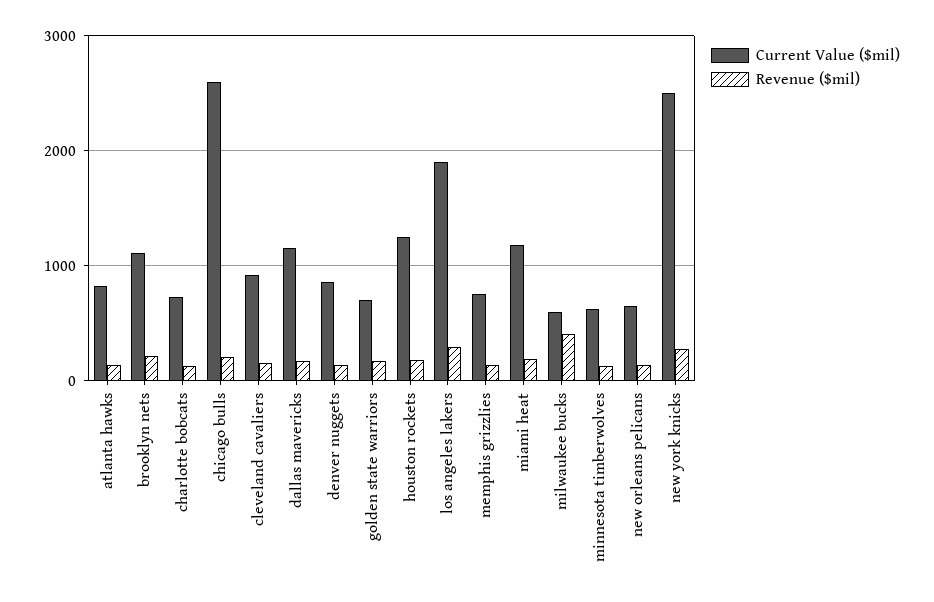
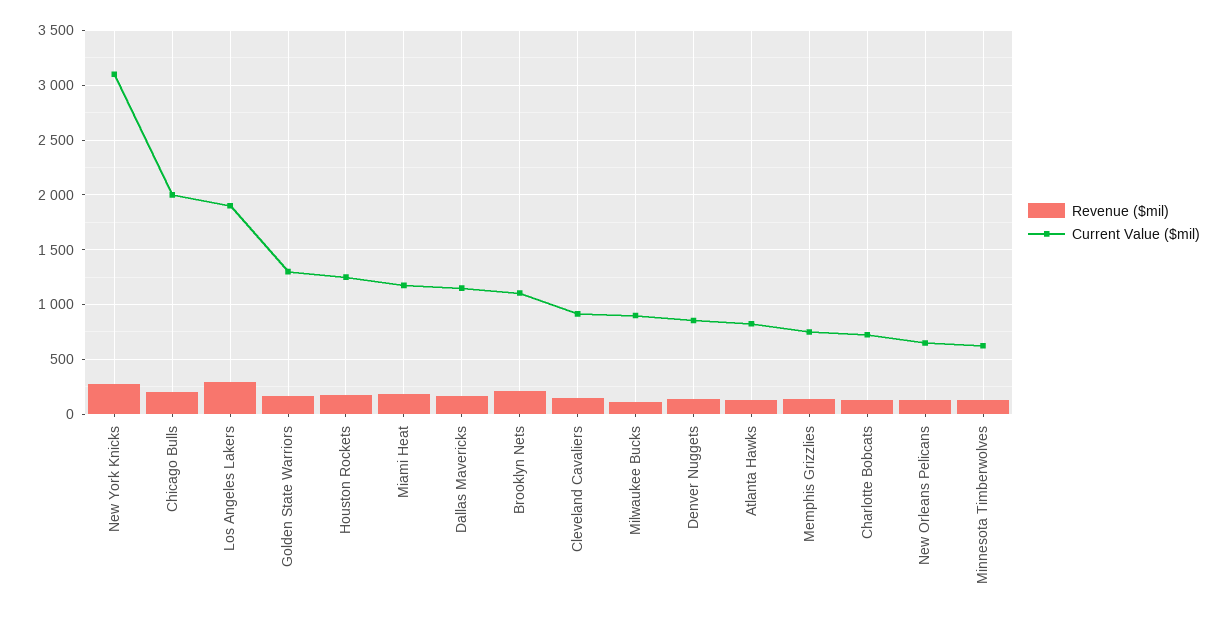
  {
    "Current Value ($mil)": {
      "atlanta hawks": 800,
      "brooklyn nets": 1100,
      "charlotte bobcats": 700,
-     "chicago bulls": 2600,
+     "chicago bulls": 2000,
      "cleveland cavaliers": 900,
      "dallas mavericks": 1200,
      "denver nuggets": 900,
-     "golden state warriors": 700,
+     "golden state warriors": 1300,
      "houston rockets": 1300,
      "los angeles lakers": 1900,
      "memphis grizzlies": 800,
      "miami heat": 1200,
-     "milwaukee bucks": 600,
+     "milwaukee bucks": 900,
      "minnesota timberwolves": 600,
      "new orleans pelicans": 700,
-     "new york knicks": 2500
+     "new york knicks": 3100
    },
    "Revenue ($mil)": {
      "atlanta hawks": 100,
      "brooklyn nets": 200,
      "charlotte bobcats": 100,
      "chicago bulls": 200,
      "cleveland cavaliers": 100,
      "dallas mavericks": 200,
      "denver nuggets": 100,
      "golden state warriors": 200,
      "houston rockets": 200,
      "los angeles lakers": 300,
      "memphis grizzlies": 100,
      "miami heat": 200,
-     "milwaukee bucks": 400,
+     "milwaukee bucks": 100,
      "minnesota timberwolves": 100,
      "new orleans pelicans": 100,
      "new york knicks": 300
    }
  }

